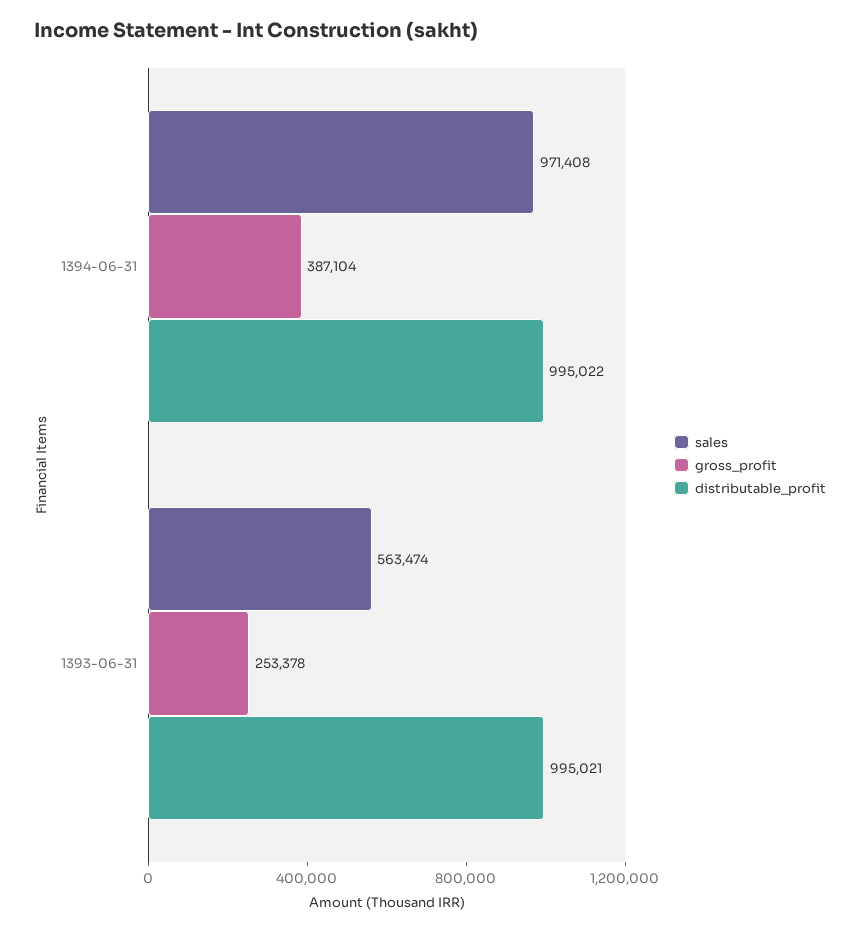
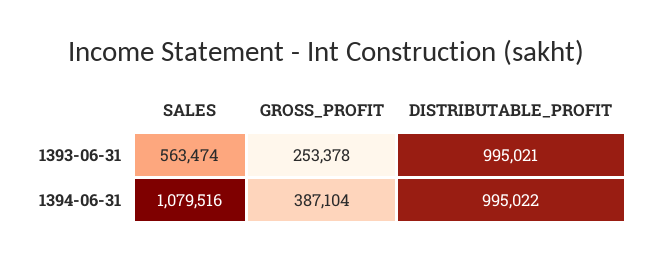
  {
    "sales": {
-     "1394-06-31": 971408,
+     "1394-06-31": 1079516,
      "1393-06-31": 563474
    },
    "gross_profit": {
      "1394-06-31": 387104,
      "1393-06-31": 253378
    },
    "distributable_profit": {
      "1394-06-31": 995022,
      "1393-06-31": 995021
    }
  }

